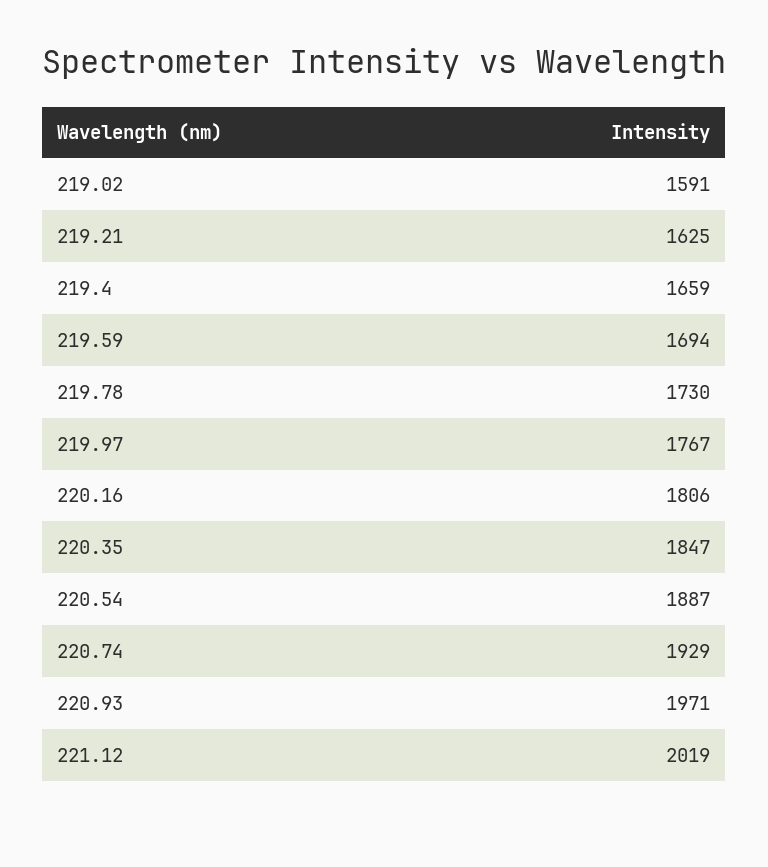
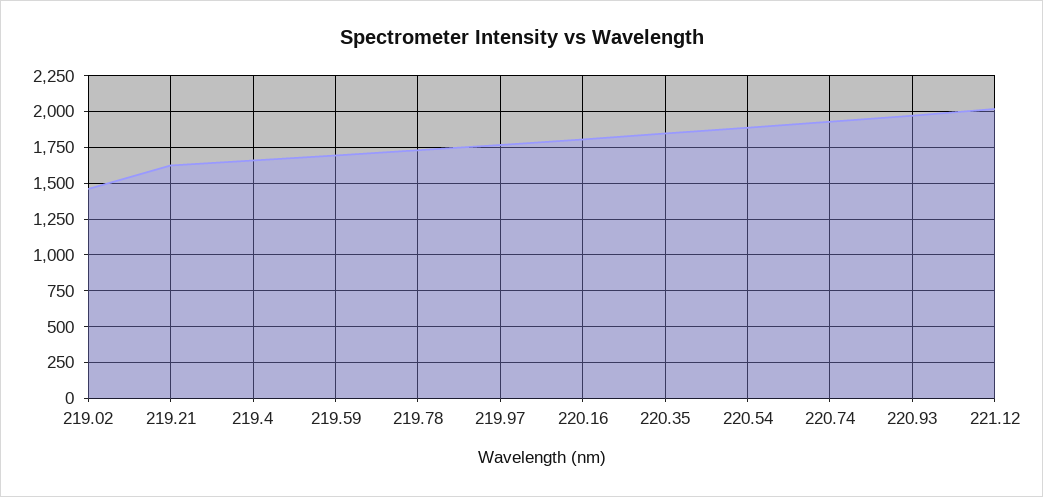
  {
-   "219.02": 1591,
+   "219.02": 1450,
    "219.21": 1625,
    "219.4": 1659,
    "219.59": 1694,
    "219.78": 1730,
    "219.97": 1767,
    "220.16": 1806,
    "220.35": 1847,
    "220.54": 1887,
    "220.74": 1929,
    "220.93": 1971,
    "221.12": 2019
  }

